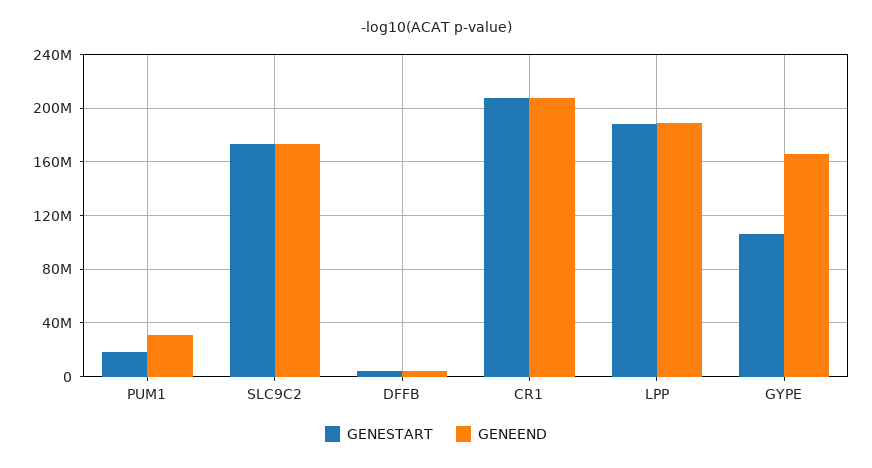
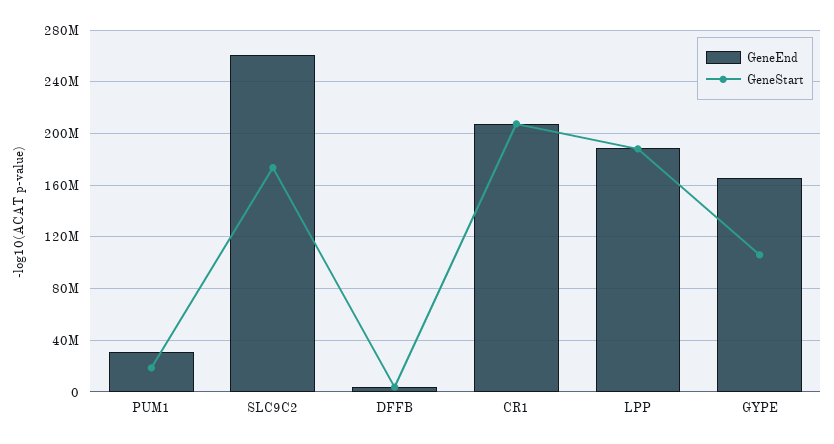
  {
    "GENESTART": {
      "PUM1": 20000000,
      "SLC9C2": 175000000,
      "DFFB": 5000000,
      "CR1": 205000000,
      "LPP": 190000000,
      "GYPE": 105000000
    },
    "GENEEND": {
      "PUM1": 30000000,
-     "SLC9C2": 175000000,
+     "SLC9C2": 260000000,
      "DFFB": 5000000,
      "CR1": 210000000,
      "LPP": 190000000,
      "GYPE": 165000000
    }
  }

